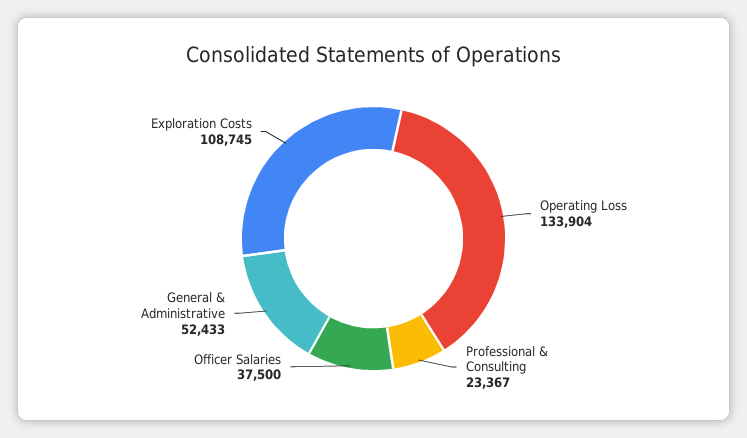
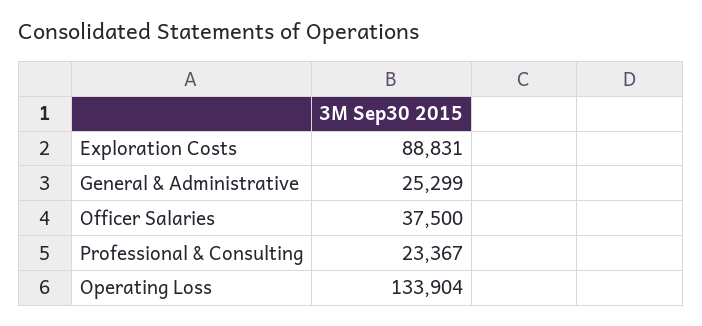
  {
    "Operating Loss": 133904,
    "Professional & Consulting": 23367,
    "Officer Salaries": 37500,
-   "General & Administrative": 52433,
+   "General & Administrative": 25299,
-   "Exploration Costs": 108745
+   "Exploration Costs": 88831
  }

